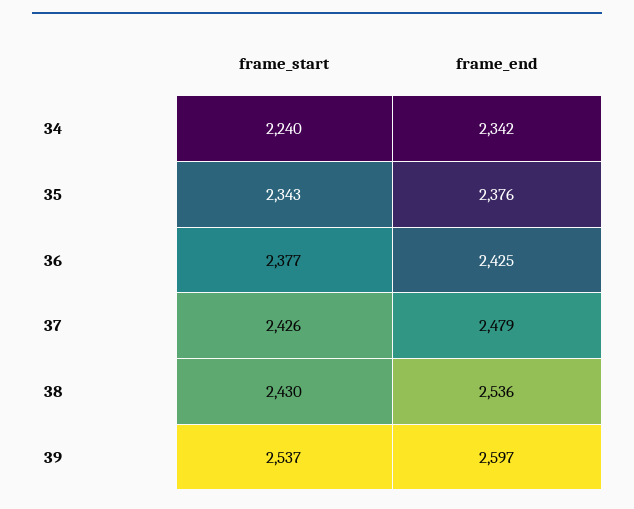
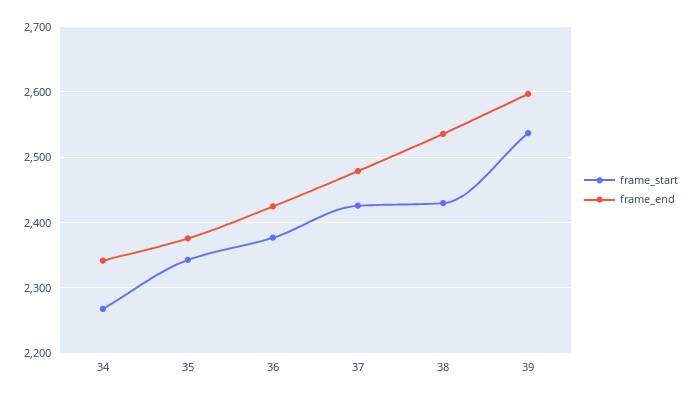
  {
    "frame_start": {
-     "34": 2240,
+     "34": 2270,
      "35": 2343,
      "36": 2377,
      "37": 2426,
      "38": 2430,
      "39": 2537
    },
    "frame_end": {
      "34": 2342,
      "35": 2376,
      "36": 2425,
      "37": 2479,
      "38": 2536,
      "39": 2597
    }
  }

